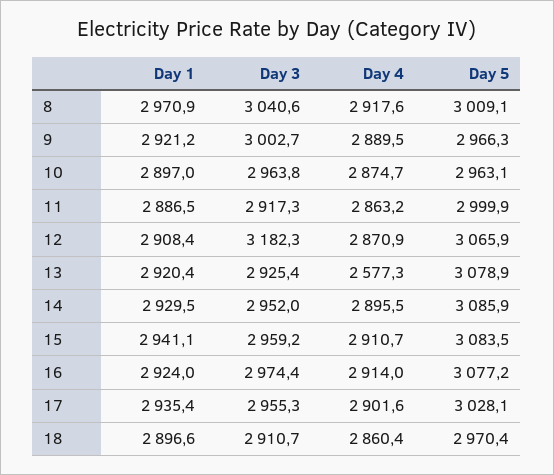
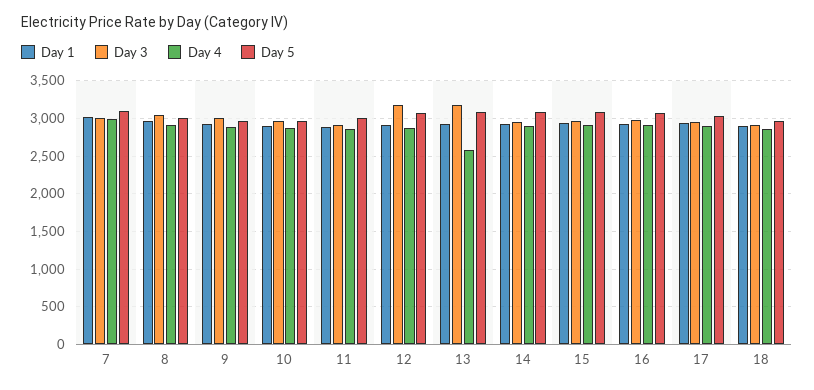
  {
    "Day 1": {
      "8": 2970.9,
      "9": 2921.2,
      "10": 2897,
      "11": 2886.5,
      "12": 2908.4,
      "13": 2920.4,
      "14": 2929.5,
      "15": 2941.1,
      "16": 2924,
      "17": 2935.4,
-     "18": 2896.6
+     "18": 2896.6,
+     "7": 3000
    },
    "Day 3": {
      "8": 3040.6,
      "9": 3002.7,
      "10": 2963.8,
      "11": 2917.3,
      "12": 3182.3,
-     "13": 2925.4,
+     "13": 3200,
      "14": 2952,
      "15": 2959.2,
      "16": 2974.4,
      "17": 2955.3,
-     "18": 2910.7
+     "18": 2910.7,
+     "7": 3000
    },
    "Day 4": {
      "8": 2917.6,
      "9": 2889.5,
      "10": 2874.7,
      "11": 2863.2,
      "12": 2870.9,
      "13": 2577.3,
      "14": 2895.5,
      "15": 2910.7,
      "16": 2914,
      "17": 2901.6,
-     "18": 2860.4
+     "18": 2860.4,
+     "7": 3000
    },
    "Day 5": {
      "8": 3009.1,
      "9": 2966.3,
      "10": 2963.1,
      "11": 2999.9,
      "12": 3065.9,
      "13": 3078.9,
      "14": 3085.9,
      "15": 3083.5,
      "16": 3077.2,
      "17": 3028.1,
-     "18": 2970.4
+     "18": 2970.4,
+     "7": 3100
    }
  }

